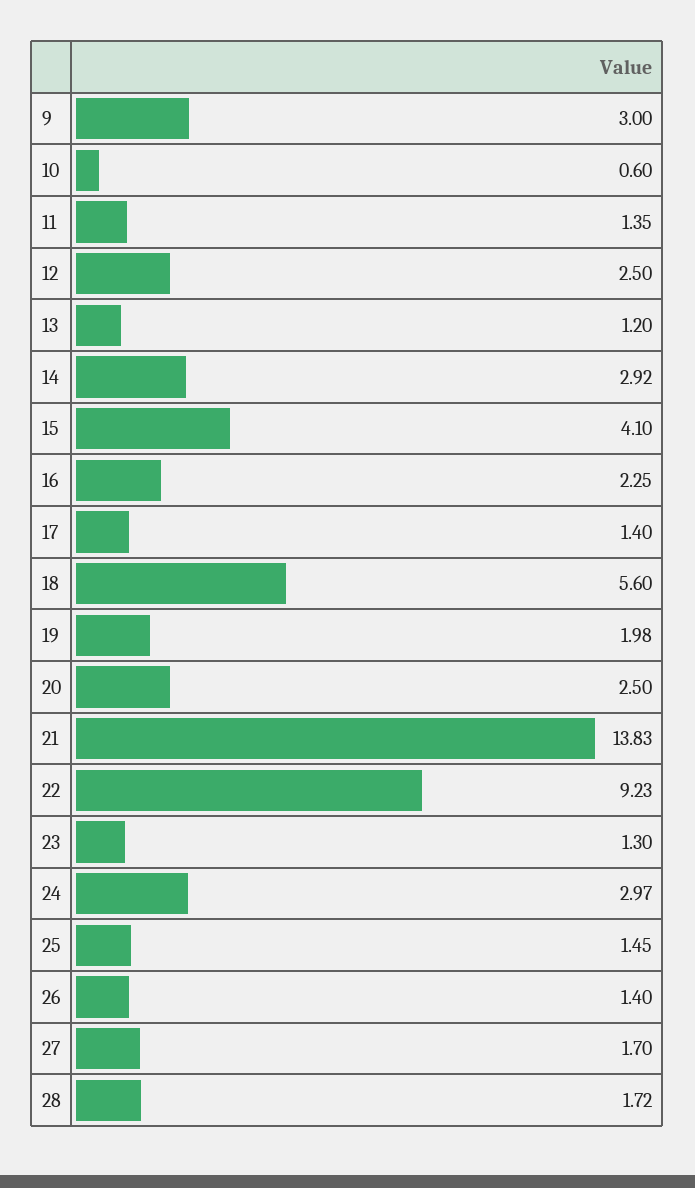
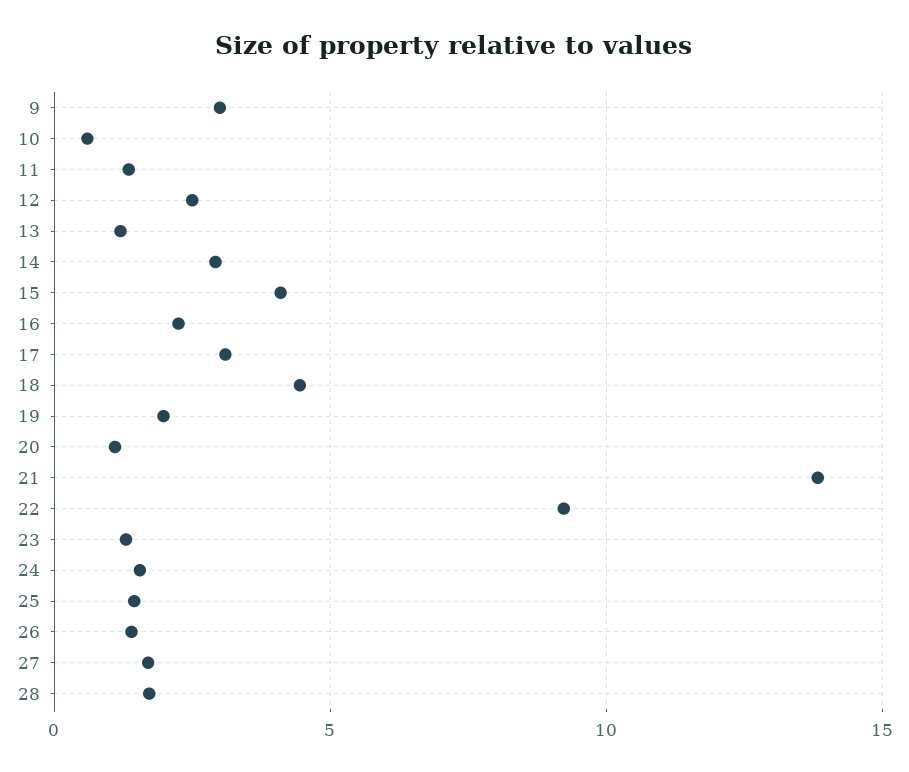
  {
    "9": 3,
    "10": 0.6,
    "11": 1.35,
    "12": 2.5,
    "13": 1.2,
    "14": 2.92,
    "15": 4.1,
    "16": 2.25,
-   "17": 1.4,
+   "17": 3,
-   "18": 5.6,
+   "18": 4.5,
    "19": 1.98,
-   "20": 2.5,
+   "20": 1,
    "21": 13.83,
    "22": 9.23,
    "23": 1.3,
-   "24": 2.97,
+   "24": 1.5,
    "25": 1.45,
    "26": 1.4,
    "27": 1.7,
    "28": 1.72
  }

